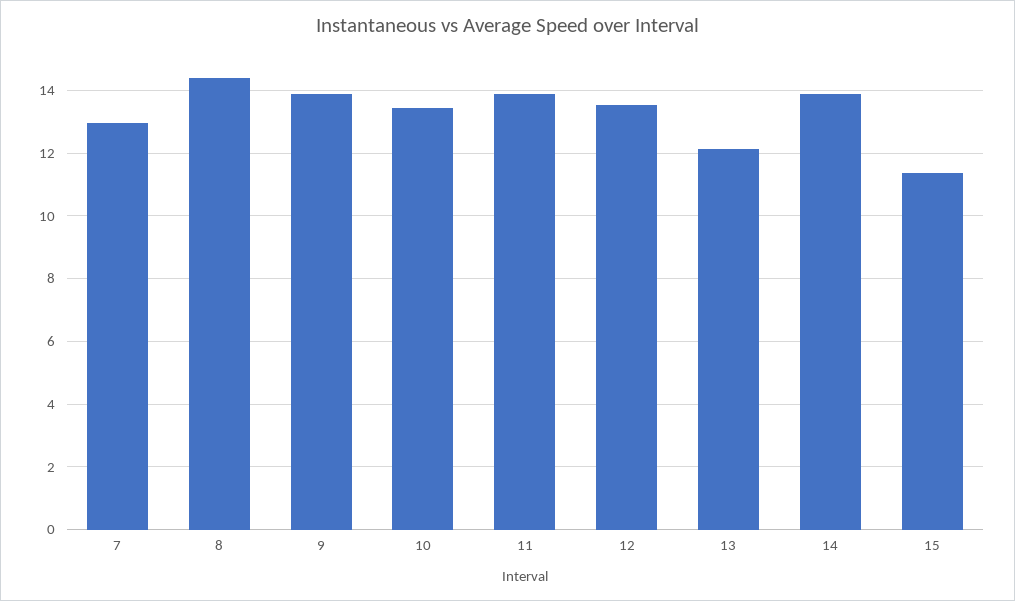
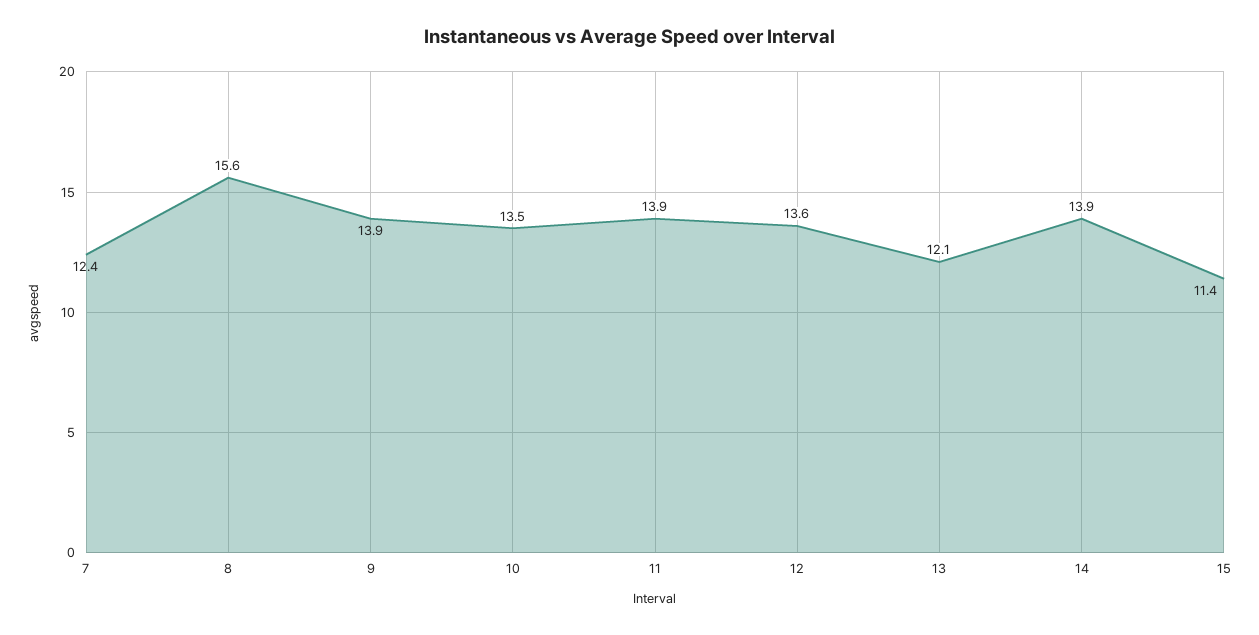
  {
-   "7": 13,
+   "7": 12.4,
-   "8": 14.4,
+   "8": 15.6,
    "9": 13.9,
    "10": 13.5,
    "11": 13.9,
    "12": 13.6,
    "13": 12.1,
    "14": 13.9,
    "15": 11.4
  }

